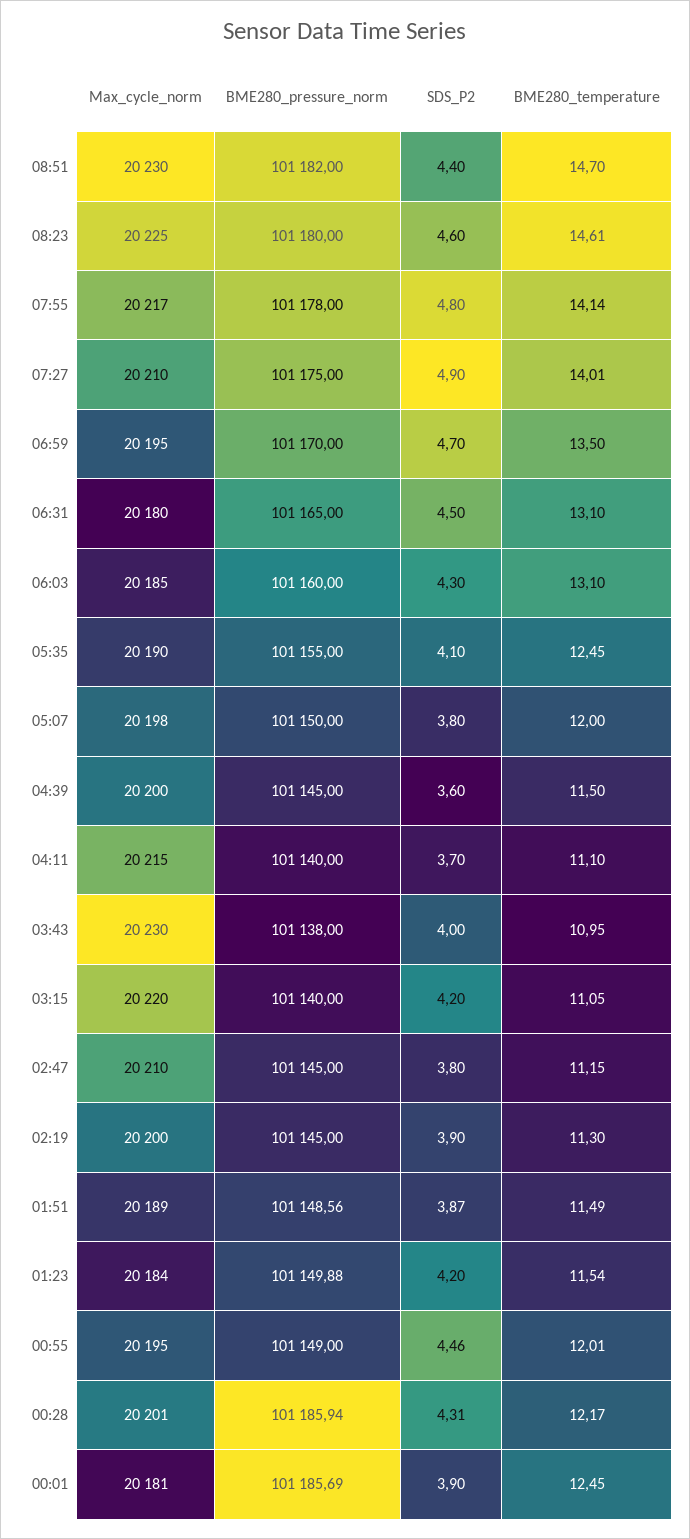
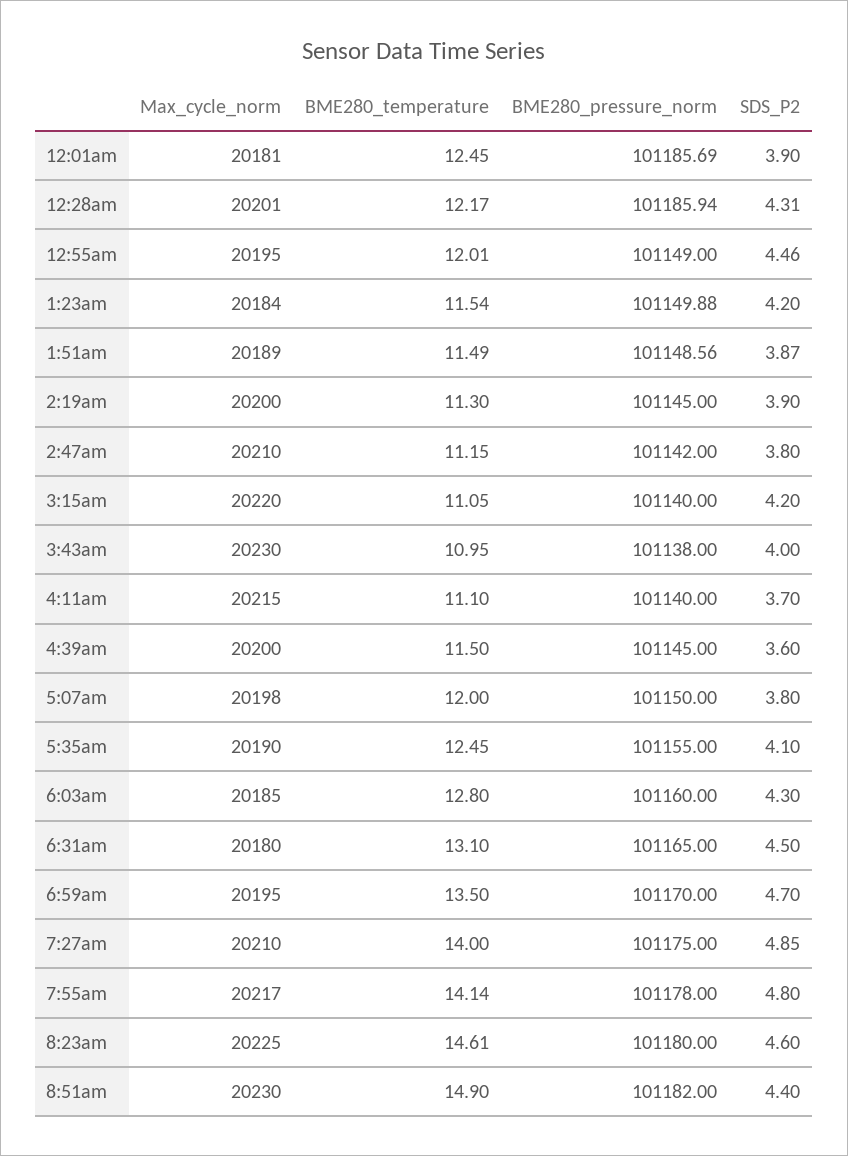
  {
    "Max_cycle_norm": {
      "08:51": 20230,
      "08:23": 20225,
      "07:55": 20217,
      "07:27": 20210,
      "06:59": 20195,
      "06:31": 20180,
      "06:03": 20185,
      "05:35": 20190,
      "05:07": 20198,
      "04:39": 20200,
      "04:11": 20215,
      "03:43": 20230,
      "03:15": 20220,
      "02:47": 20210,
      "02:19": 20200,
      "01:51": 20189,
      "01:23": 20184,
      "00:55": 20195,
      "00:28": 20201,
      "00:01": 20181
    },
    "BME280_pressure_norm": {
      "08:51": 101182,
      "08:23": 101180,
      "07:55": 101178,
      "07:27": 101175,
      "06:59": 101170,
      "06:31": 101165,
      "06:03": 101160,
      "05:35": 101155,
      "05:07": 101150,
      "04:39": 101145,
      "04:11": 101140,
      "03:43": 101138,
      "03:15": 101140,
-     "02:47": 101145,
+     "02:47": 101142,
      "02:19": 101145,
      "01:51": 101148.56,
      "01:23": 101149.88,
      "00:55": 101149,
      "00:28": 101185.94,
      "00:01": 101185.69
    },
    "SDS_P2": {
      "08:51": 4.4,
      "08:23": 4.6,
      "07:55": 4.8,
-     "07:27": 4.9,
+     "07:27": 4.85,
      "06:59": 4.7,
      "06:31": 4.5,
      "06:03": 4.3,
      "05:35": 4.1,
      "05:07": 3.8,
      "04:39": 3.6,
      "04:11": 3.7,
      "03:43": 4,
      "03:15": 4.2,
      "02:47": 3.8,
      "02:19": 3.9,
      "01:51": 3.87,
      "01:23": 4.2,
      "00:55": 4.46,
      "00:28": 4.31,
      "00:01": 3.9
    },
    "BME280_temperature": {
-     "08:51": 14.7,
+     "08:51": 14.9,
      "08:23": 14.61,
      "07:55": 14.14,
-     "07:27": 14.01,
+     "07:27": 14,
      "06:59": 13.5,
      "06:31": 13.1,
-     "06:03": 13.1,
+     "06:03": 12.8,
      "05:35": 12.45,
      "05:07": 12,
      "04:39": 11.5,
      "04:11": 11.1,
      "03:43": 10.95,
      "03:15": 11.05,
      "02:47": 11.15,
      "02:19": 11.3,
      "01:51": 11.49,
      "01:23": 11.54,
      "00:55": 12.01,
      "00:28": 12.17,
      "00:01": 12.45
    }
  }

